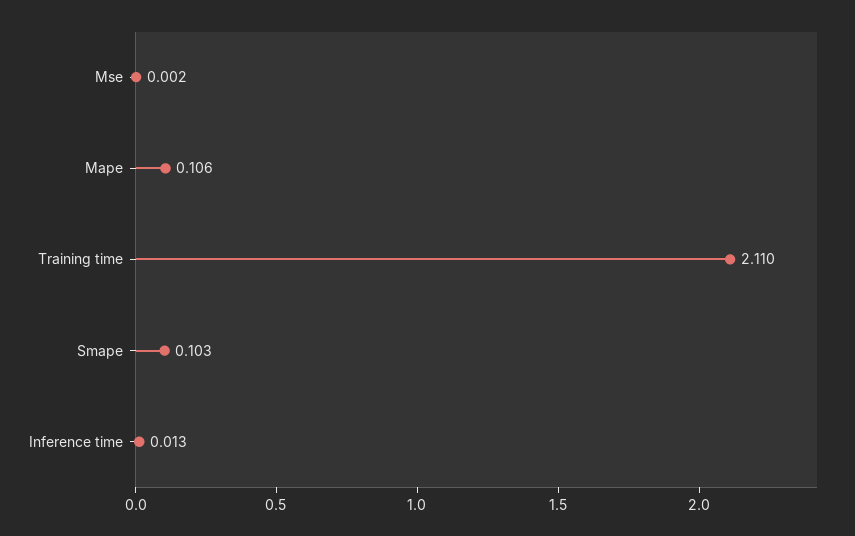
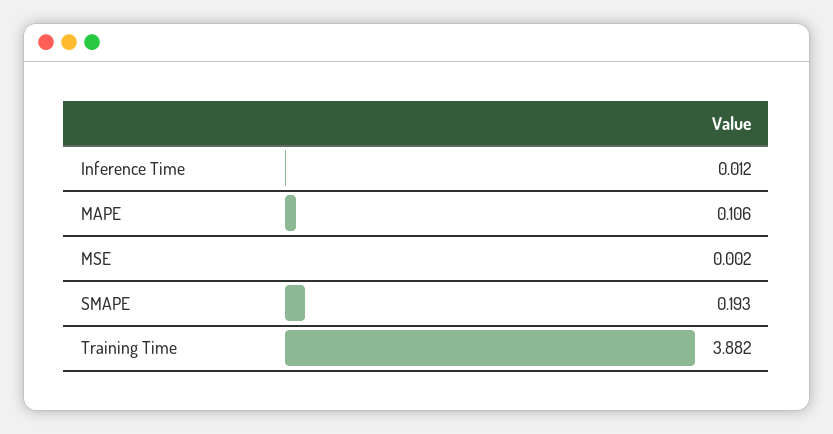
  {
    "Mse": 0.002,
    "Mape": 0.106,
-   "Training time": 2.11,
+   "Training time": 3.882,
-   "Smape": 0.103,
+   "Smape": 0.193,
-   "Inference time": 0.013
+   "Inference time": 0.012
  }

